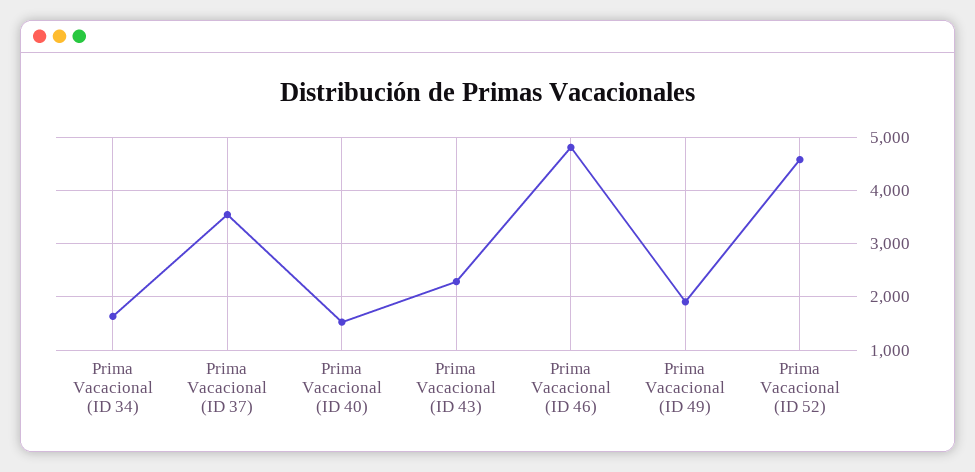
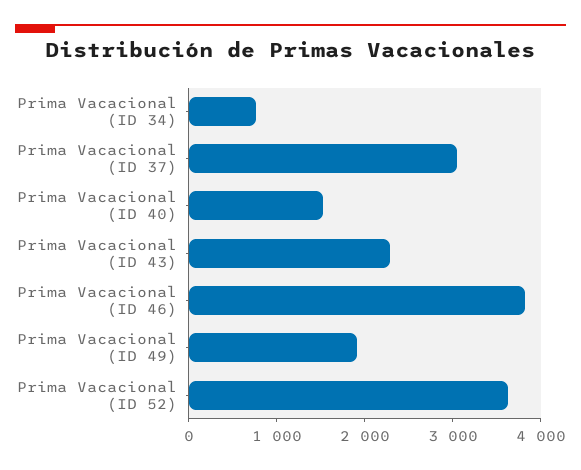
  {
-   "Prima Vacacional (ID 34)": 1600,
+   "Prima Vacacional (ID 34)": 800,
-   "Prima Vacacional (ID 37)": 3600,
+   "Prima Vacacional (ID 37)": 3000,
    "Prima Vacacional (ID 40)": 1600,
    "Prima Vacacional (ID 43)": 2200,
-   "Prima Vacacional (ID 46)": 4800,
+   "Prima Vacacional (ID 46)": 3800,
    "Prima Vacacional (ID 49)": 2000,
-   "Prima Vacacional (ID 52)": 4600
+   "Prima Vacacional (ID 52)": 3600
  }

